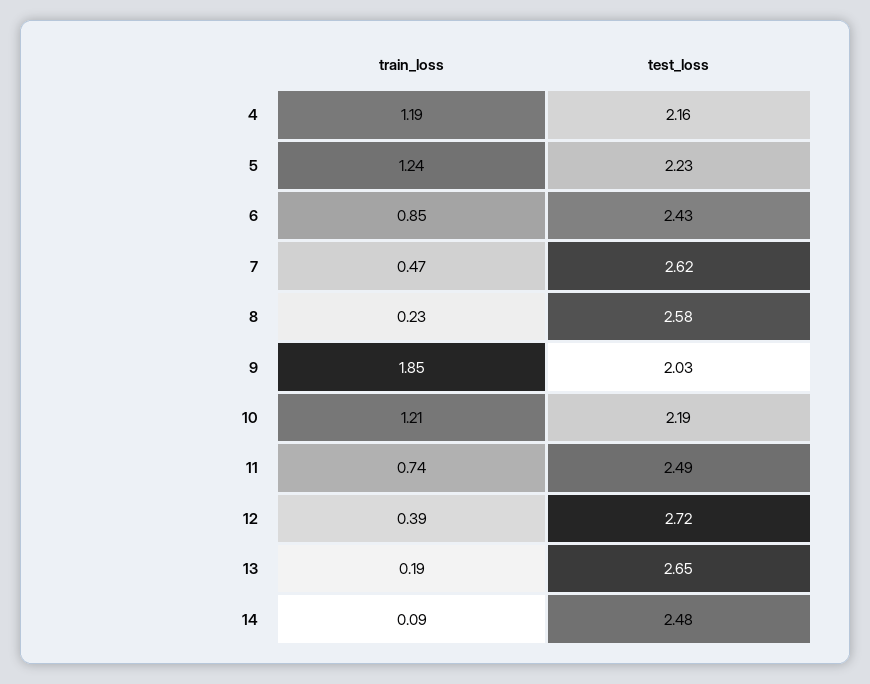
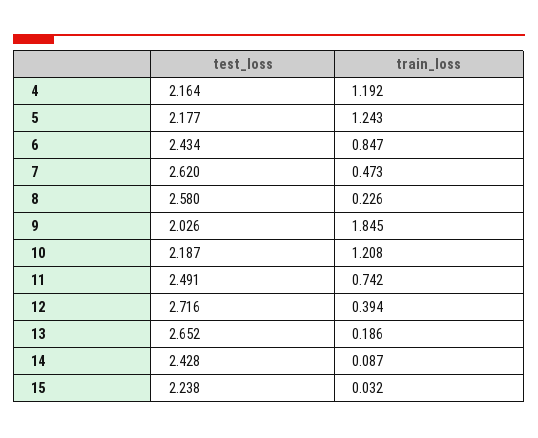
  {
    "train_loss": {
      "4": 1.192,
      "5": 1.243,
      "6": 0.847,
      "7": 0.473,
      "8": 0.226,
      "9": 1.845,
      "10": 1.208,
      "11": 0.742,
      "12": 0.394,
      "13": 0.186,
-     "14": 0.087
+     "14": 0.087,
+     "15": 0.032
    },
    "test_loss": {
      "4": 2.164,
-     "5": 2.23,
+     "5": 2.177,
      "6": 2.434,
      "7": 2.62,
      "8": 2.58,
      "9": 2.026,
      "10": 2.187,
      "11": 2.491,
      "12": 2.716,
      "13": 2.652,
-     "14": 2.48
+     "14": 2.428,
+     "15": 2.238
    }
  }

